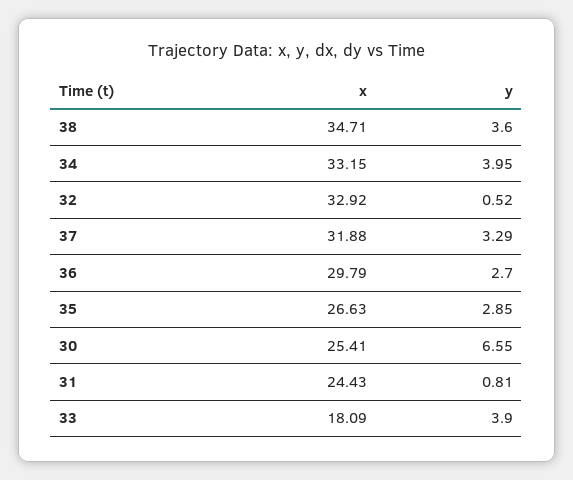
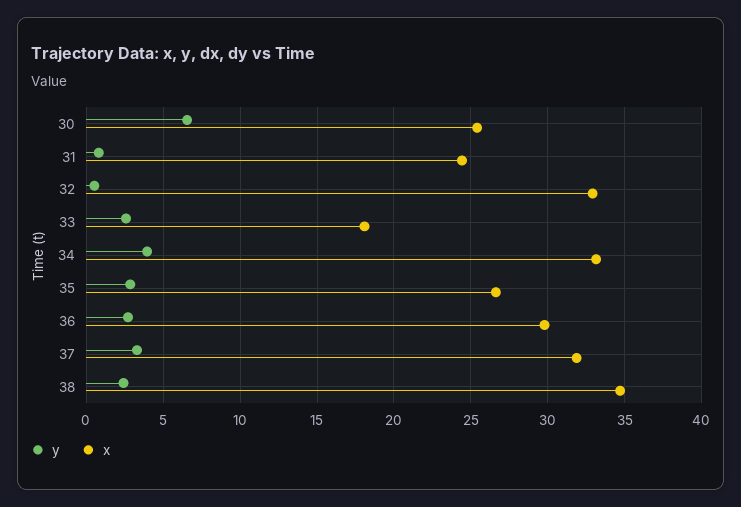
  {
    "x": {
      "38": 34.71,
      "34": 33.15,
      "32": 32.92,
      "37": 31.88,
      "36": 29.79,
      "35": 26.63,
      "30": 25.41,
      "31": 24.43,
      "33": 18.09
    },
    "y": {
-     "38": 3.6,
+     "38": 2.5,
      "34": 3.95,
      "32": 0.52,
      "37": 3.29,
      "36": 2.7,
      "35": 2.85,
      "30": 6.55,
      "31": 0.81,
-     "33": 3.9
+     "33": 2.5
    }
  }

